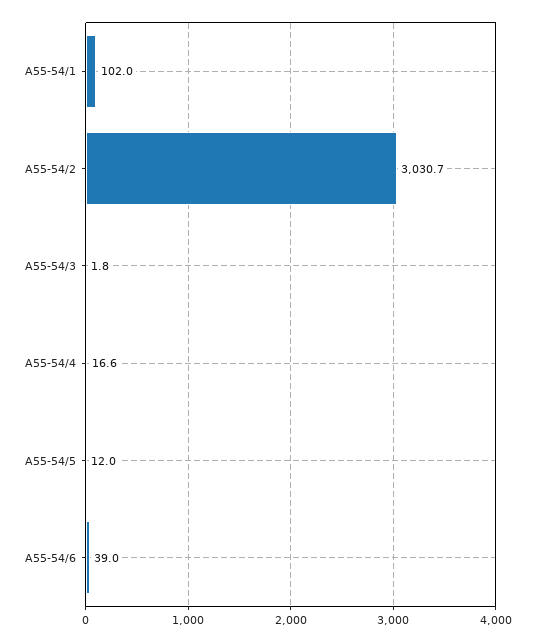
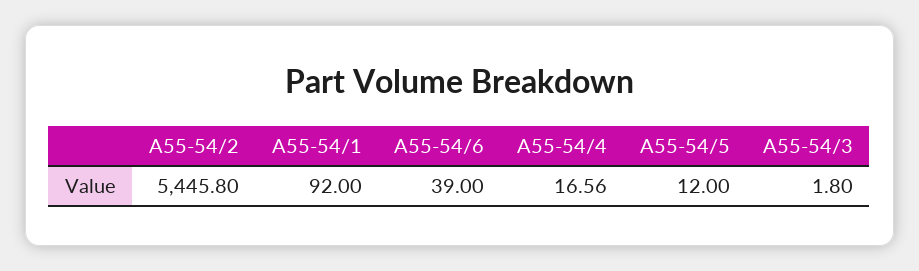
  {
-   "A55-54/1": 102,
+   "A55-54/1": 92,
-   "A55-54/2": 3030.7,
+   "A55-54/2": 5445.8,
    "A55-54/3": 1.8,
    "A55-54/4": 16.56,
    "A55-54/5": 12,
    "A55-54/6": 39
  }

